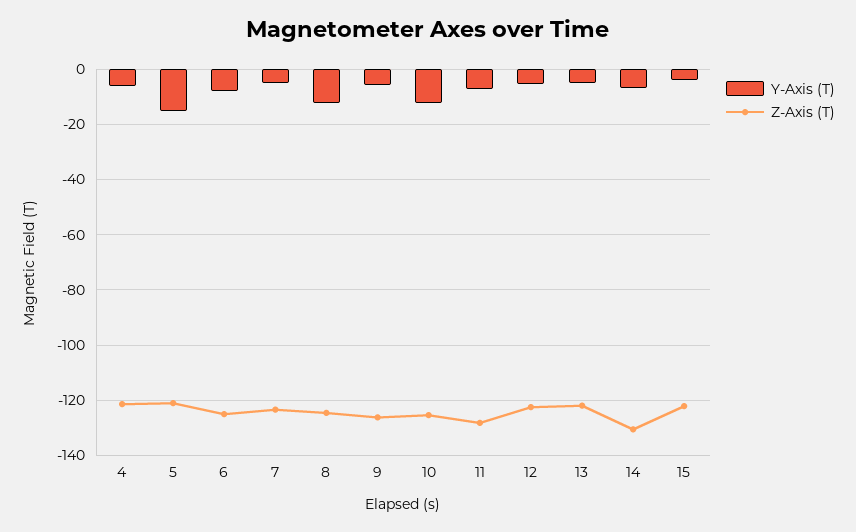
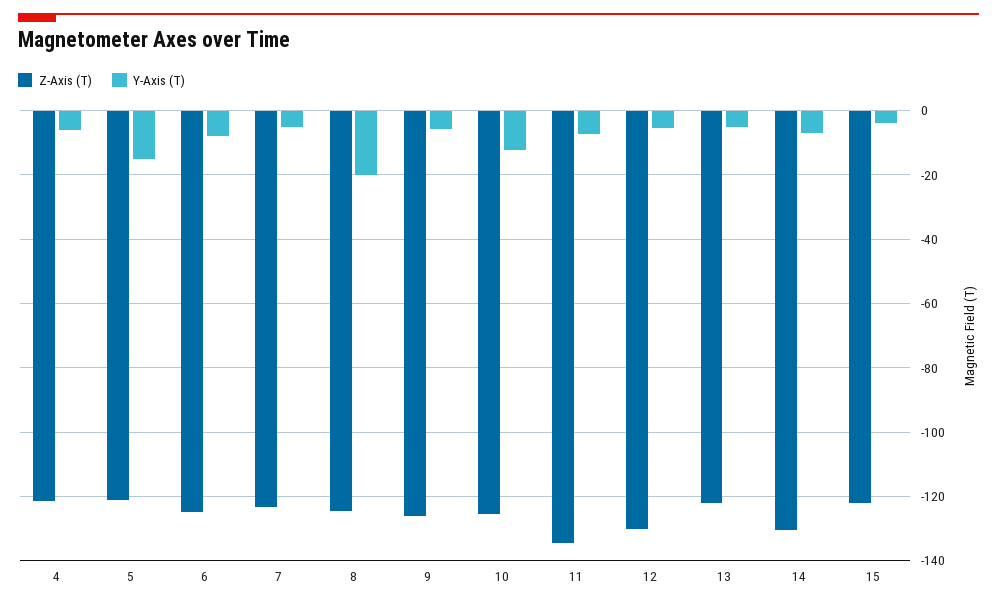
  {
    "Y-Axis (T)": {
      "4": -6,
      "5": -16,
      "6": -8,
      "7": -4,
-     "8": -12.5,
+     "8": -20,
      "9": -6,
      "10": -12,
      "11": -8,
      "12": -6,
      "13": -4,
      "14": -6,
      "15": -4
    },
    "Z-Axis (T)": {
      "4": -122,
      "5": -122,
      "6": -126,
      "7": -124,
      "8": -124,
      "9": -126,
      "10": -126,
-     "11": -127.5,
+     "11": -134,
-     "12": -122.5,
+     "12": -130,
      "13": -122,
      "14": -130,
      "15": -122
    }
  }

